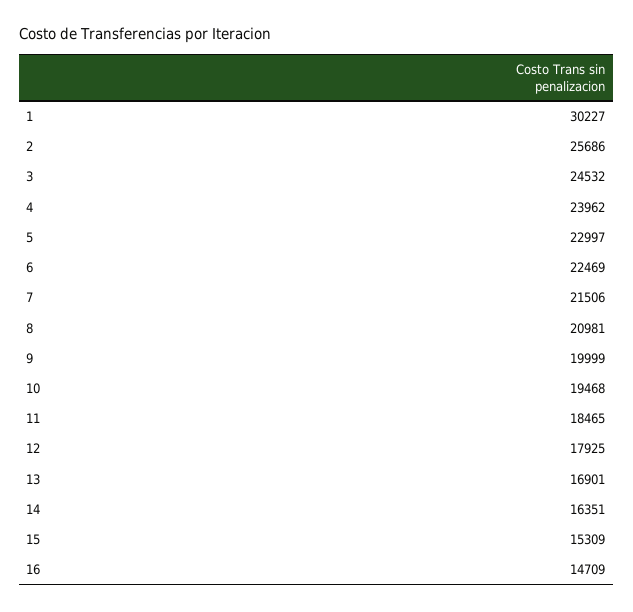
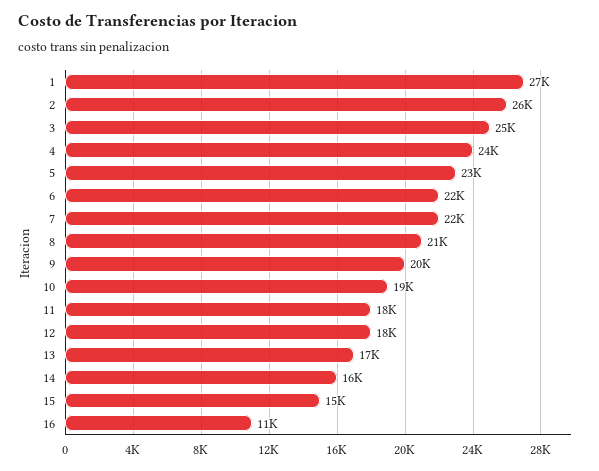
  {
-   "1": 30227,
+   "1": 27000,
    "2": 25686,
    "3": 24532,
    "4": 23962,
    "5": 22997,
    "6": 22469,
    "7": 21506,
    "8": 20981,
    "9": 19999,
    "10": 19468,
    "11": 18465,
    "12": 17925,
    "13": 16901,
    "14": 16351,
    "15": 15309,
-   "16": 14709
+   "16": 11000
  }

